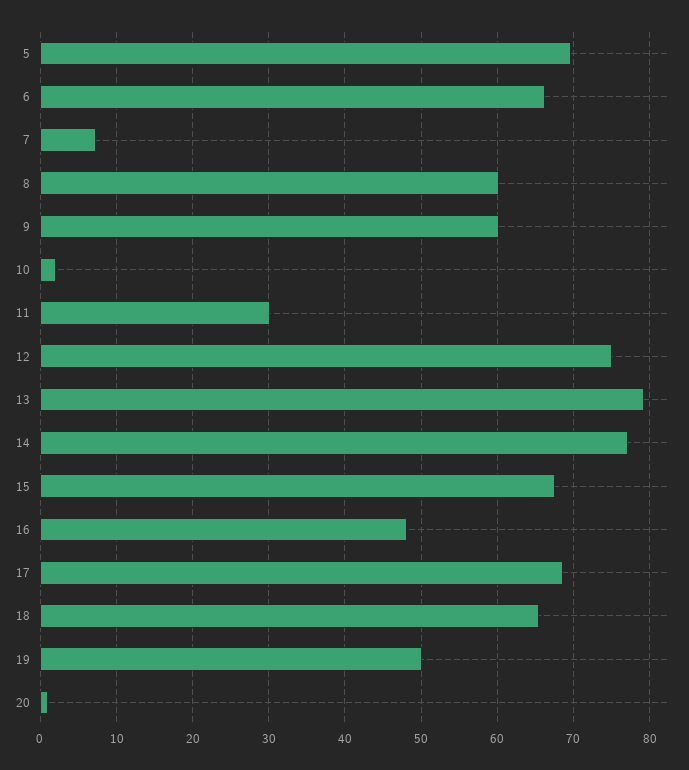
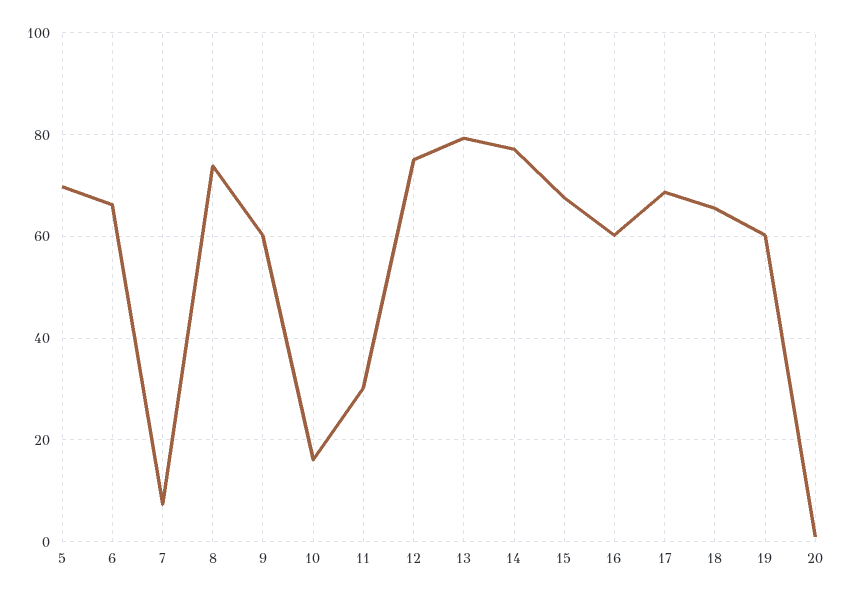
  {
    "5": 70,
    "6": 66,
    "7": 7,
-   "8": 60,
+   "8": 74,
    "9": 60,
-   "10": 2,
+   "10": 16,
    "11": 30,
    "12": 75,
    "13": 79,
    "14": 77,
    "15": 68,
-   "16": 48,
+   "16": 60,
    "17": 69,
    "18": 66,
-   "19": 50,
+   "19": 60,
    "20": 1
  }

